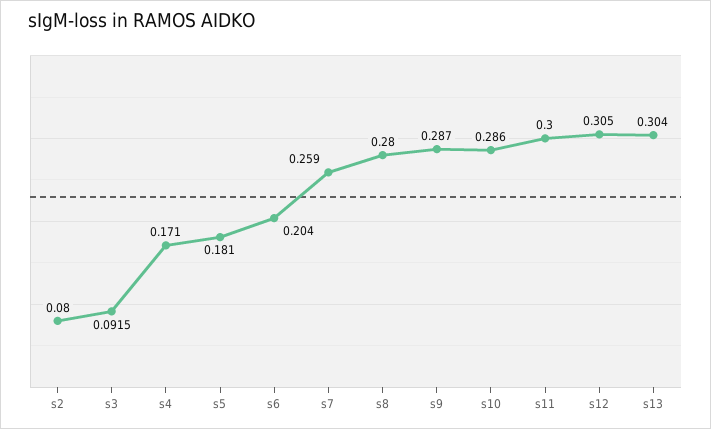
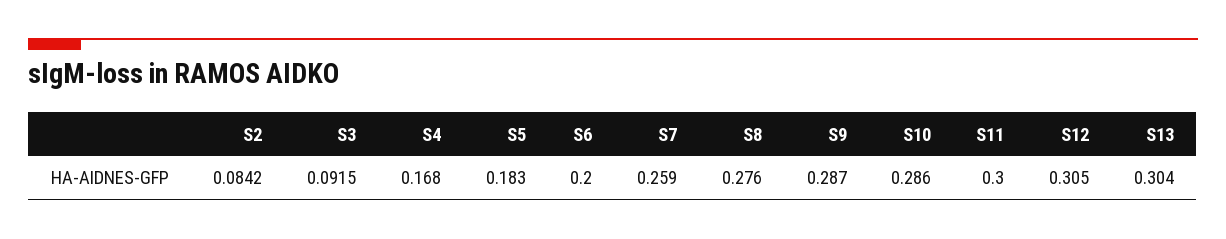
  {
-   "s2": 0.08,
+   "s2": 0.0842,
    "s3": 0.0915,
-   "s4": 0.171,
+   "s4": 0.168,
-   "s5": 0.181,
+   "s5": 0.183,
-   "s6": 0.204,
+   "s6": 0.2,
    "s7": 0.259,
-   "s8": 0.28,
+   "s8": 0.276,
    "s9": 0.287,
    "s10": 0.286,
    "s11": 0.3,
    "s12": 0.305,
    "s13": 0.304
  }

